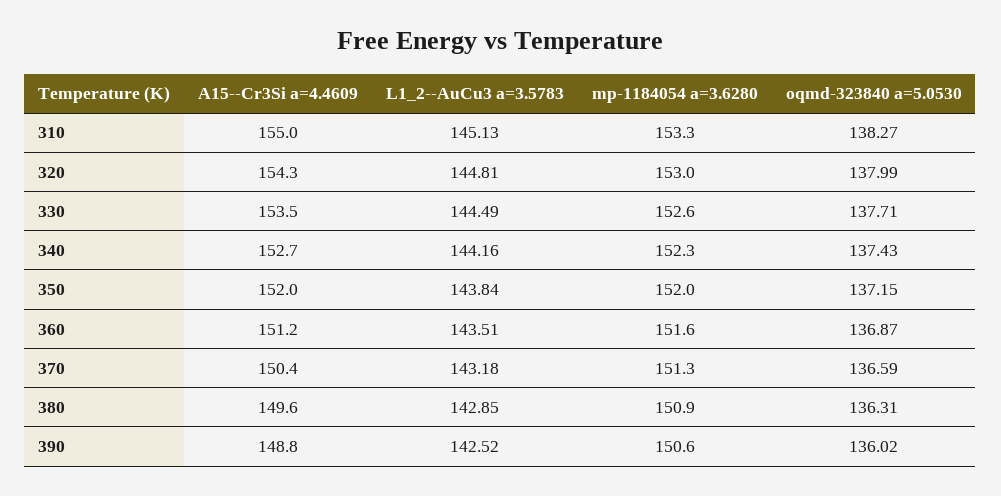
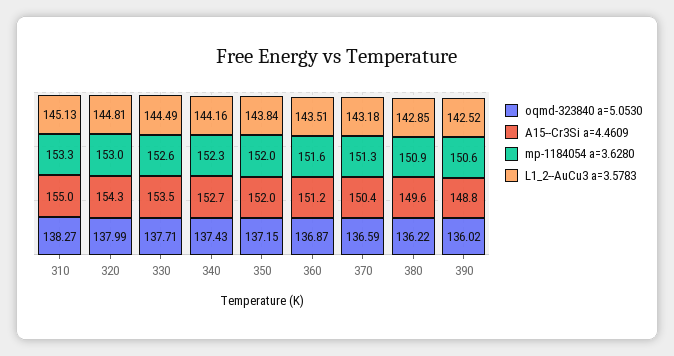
  {
    "A15--Cr3Si a=4.4609": {
      "310": 155,
      "320": 154.3,
      "330": 153.5,
      "340": 152.7,
      "350": 152,
      "360": 151.2,
      "370": 150.4,
      "380": 149.6,
      "390": 148.8
    },
    "L1_2--AuCu3 a=3.5783": {
      "310": 145.13,
      "320": 144.81,
      "330": 144.49,
      "340": 144.16,
      "350": 143.84,
      "360": 143.51,
      "370": 143.18,
      "380": 142.85,
      "390": 142.52
    },
    "mp-1184054 a=3.6280": {
      "310": 153.3,
      "320": 153,
      "330": 152.6,
      "340": 152.3,
      "350": 152,
      "360": 151.6,
      "370": 151.3,
      "380": 150.9,
      "390": 150.6
    },
    "oqmd-323840 a=5.0530": {
      "310": 138.27,
      "320": 137.99,
      "330": 137.71,
      "340": 137.43,
      "350": 137.15,
      "360": 136.87,
      "370": 136.59,
-     "380": 136.31,
+     "380": 136.22,
      "390": 136.02
    }
  }

